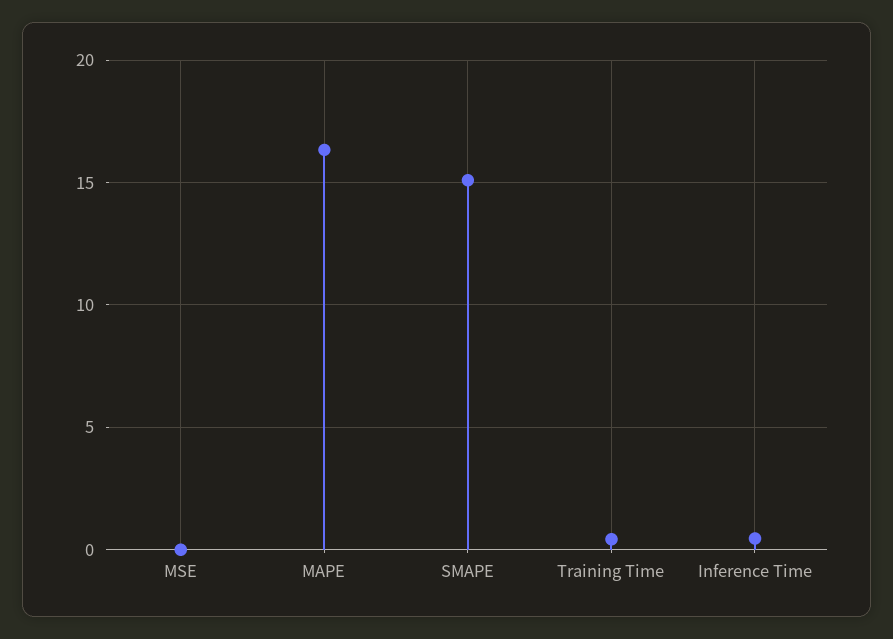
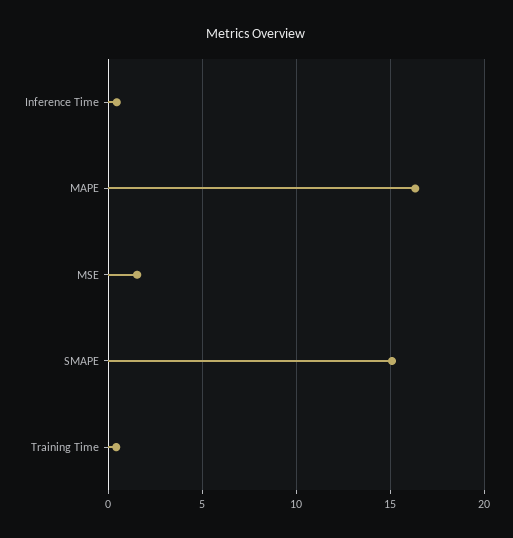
  {
-   "MSE": 0,
+   "MSE": 1.5,
    "MAPE": 16.5,
    "SMAPE": 15,
    "Training Time": 0.5,
    "Inference Time": 0.5
  }

